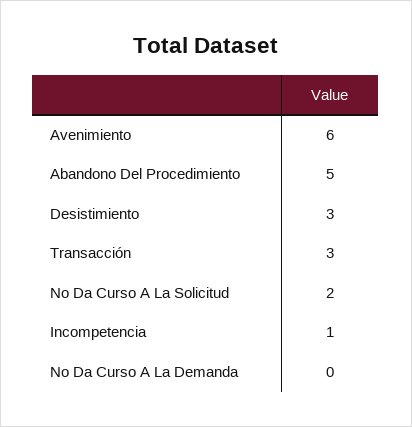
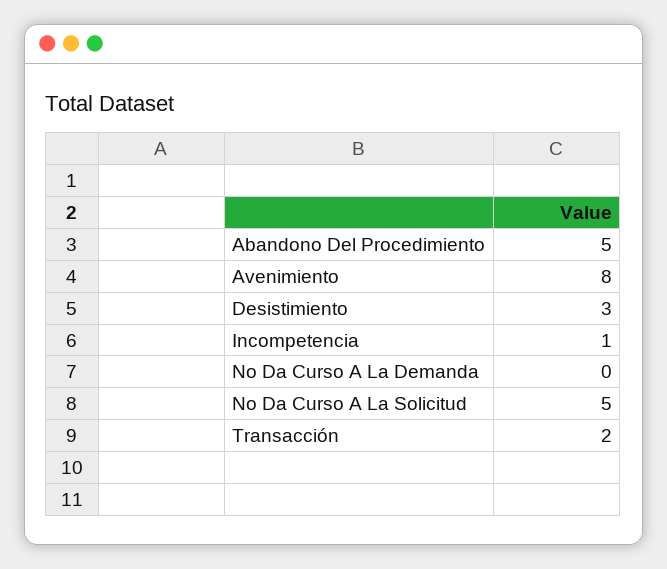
  {
-   "Avenimiento": 6,
+   "Avenimiento": 8,
    "Abandono Del Procedimiento": 5,
    "Desistimiento": 3,
-   "Transacción": 3,
+   "Transacción": 2,
-   "No Da Curso A La Solicitud": 2,
+   "No Da Curso A La Solicitud": 5,
    "Incompetencia": 1,
    "No Da Curso A La Demanda": 0
  }

